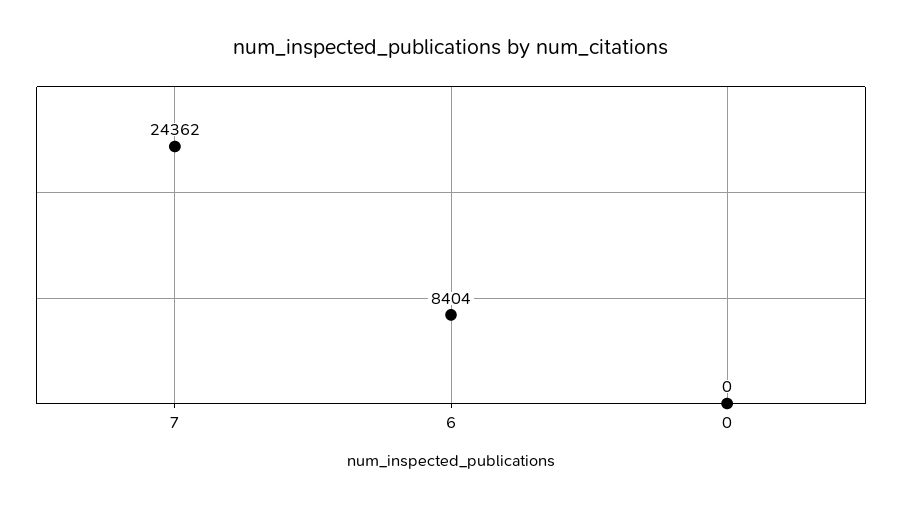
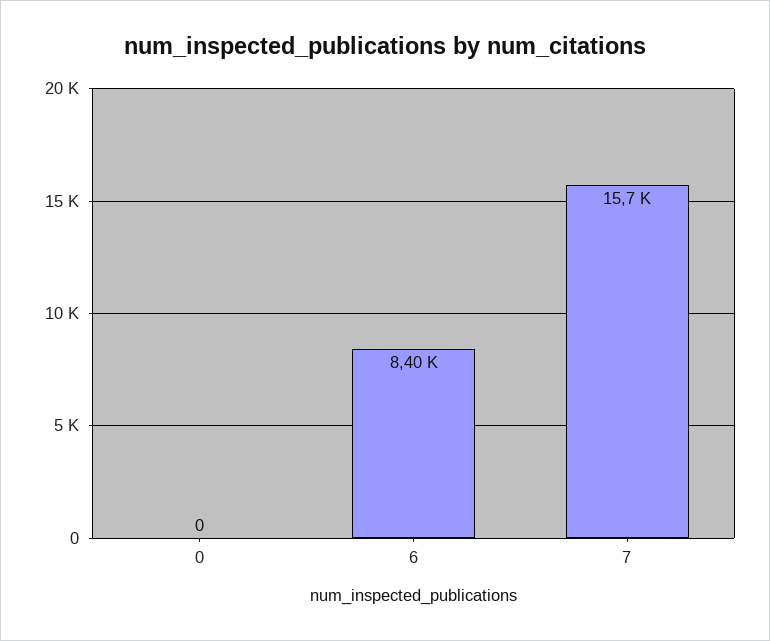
  {
-   "7": 24362,
+   "7": 15700,
    "6": 8404,
    "0": 0
  }

